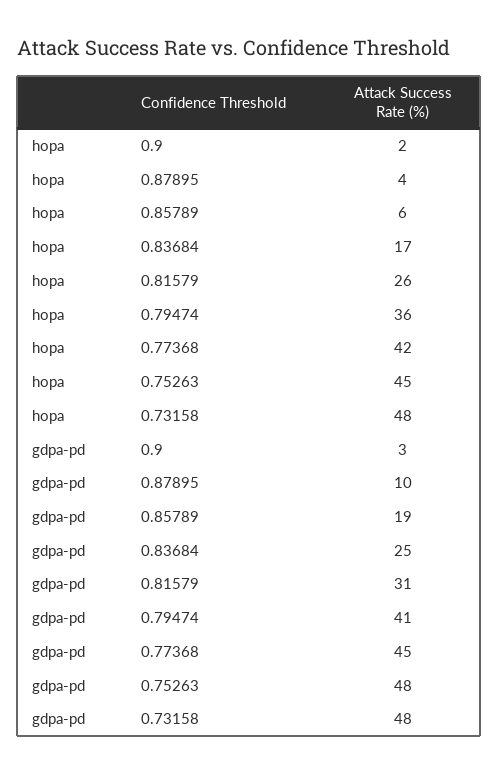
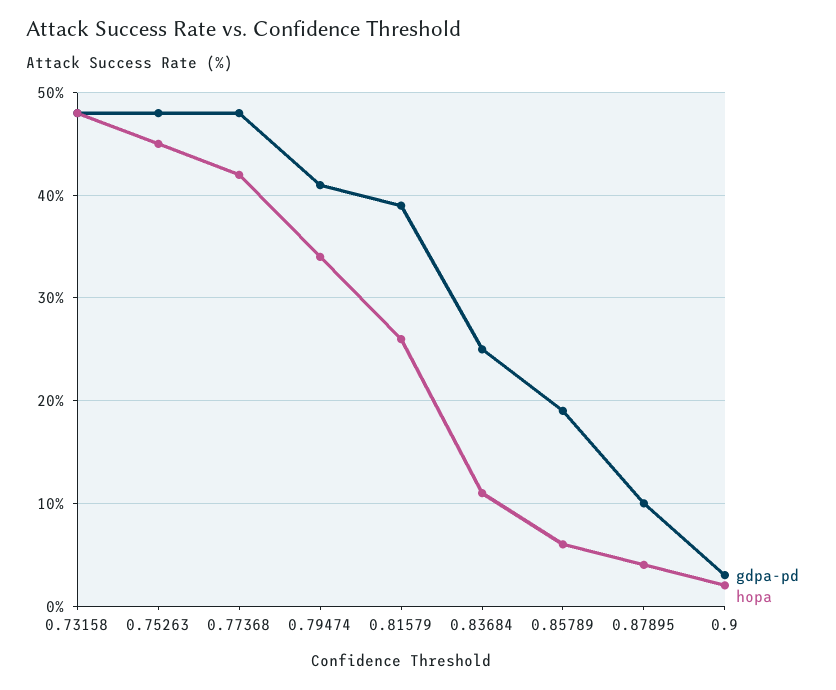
  {
    "hopa": {
      "0.9": 2,
      "0.87895": 4,
      "0.85789": 6,
-     "0.83684": 17,
+     "0.83684": 11,
      "0.81579": 26,
-     "0.79474": 36,
+     "0.79474": 34,
      "0.77368": 42,
      "0.75263": 45,
      "0.73158": 48
    },
    "gdpa-pd": {
      "0.9": 3,
      "0.87895": 10,
      "0.85789": 19,
      "0.83684": 25,
-     "0.81579": 31,
+     "0.81579": 39,
      "0.79474": 41,
-     "0.77368": 45,
+     "0.77368": 48,
      "0.75263": 48,
      "0.73158": 48
    }
  }

